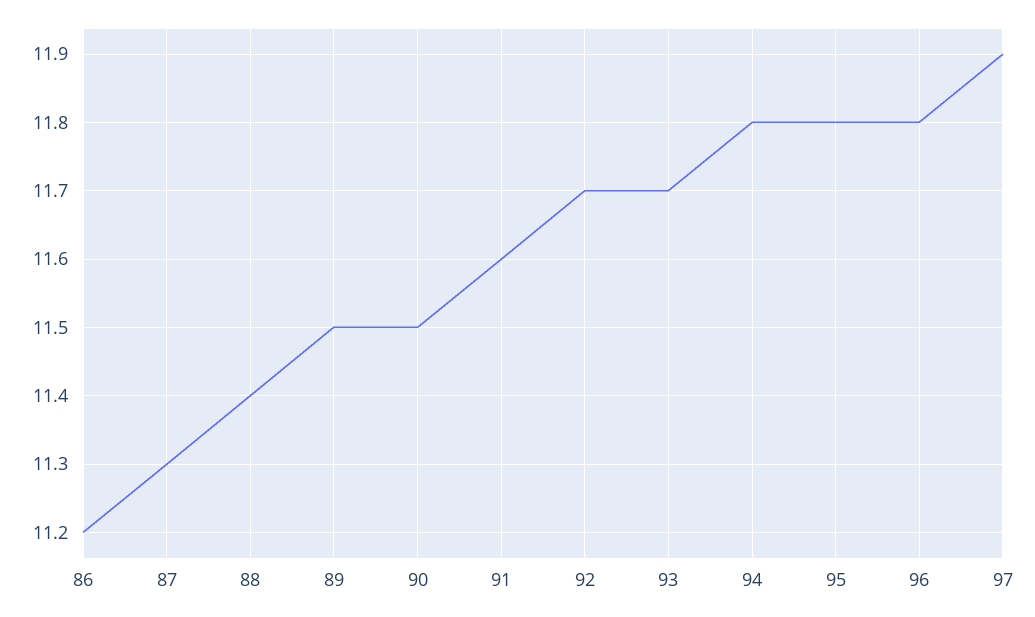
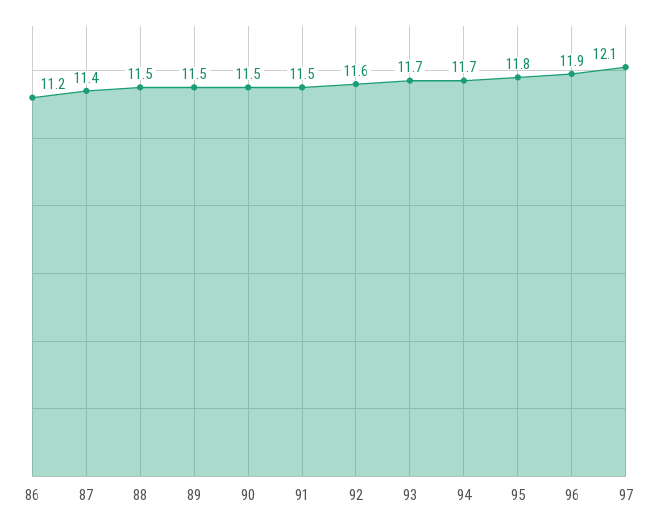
  {
    "86": 11.2,
-   "87": 11.3,
+   "87": 11.4,
-   "88": 11.4,
+   "88": 11.5,
    "89": 11.5,
    "90": 11.5,
-   "91": 11.6,
+   "91": 11.5,
-   "92": 11.7,
+   "92": 11.6,
    "93": 11.7,
-   "94": 11.8,
+   "94": 11.7,
    "95": 11.8,
-   "96": 11.8,
+   "96": 11.9,
-   "97": 11.9
+   "97": 12.1
  }

